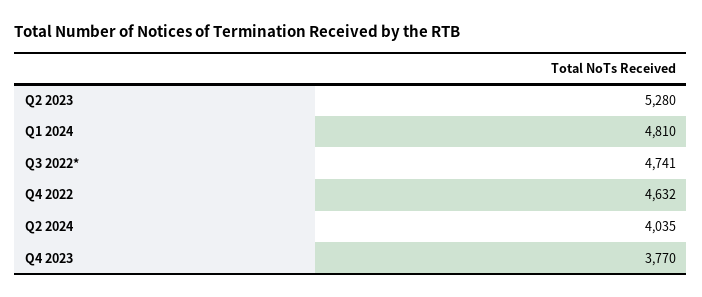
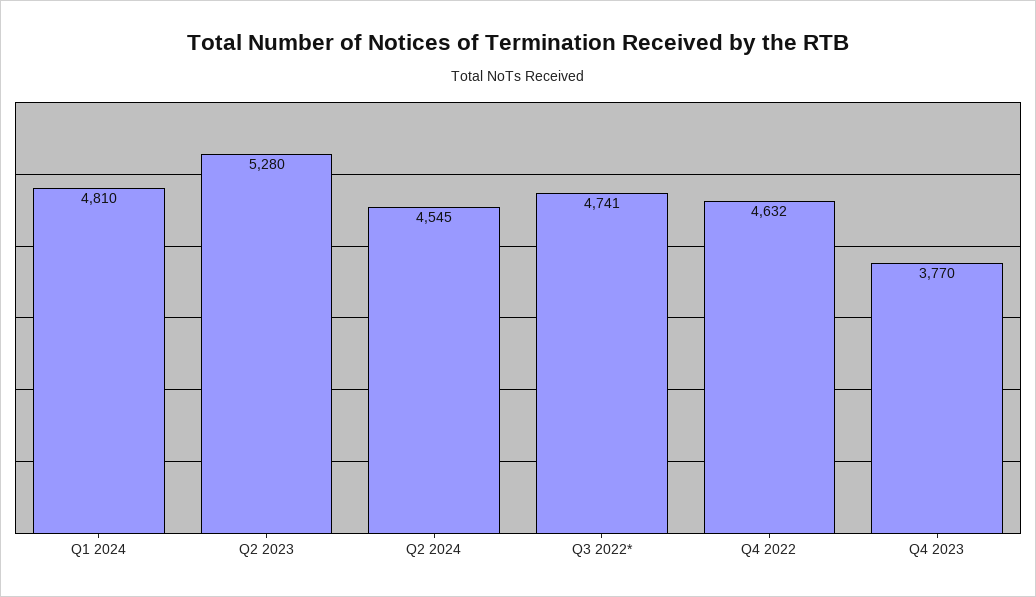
  {
    "Q2 2023": 5280,
    "Q1 2024": 4810,
    "Q3 2022*": 4741,
    "Q4 2022": 4632,
-   "Q2 2024": 4035,
+   "Q2 2024": 4545,
    "Q4 2023": 3770
  }

